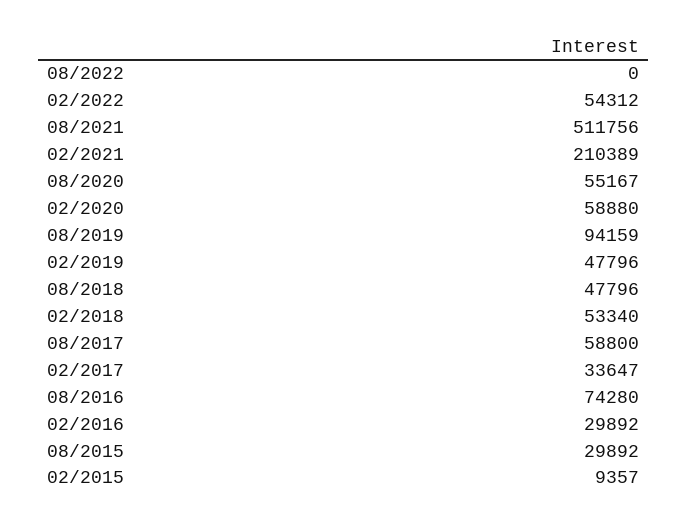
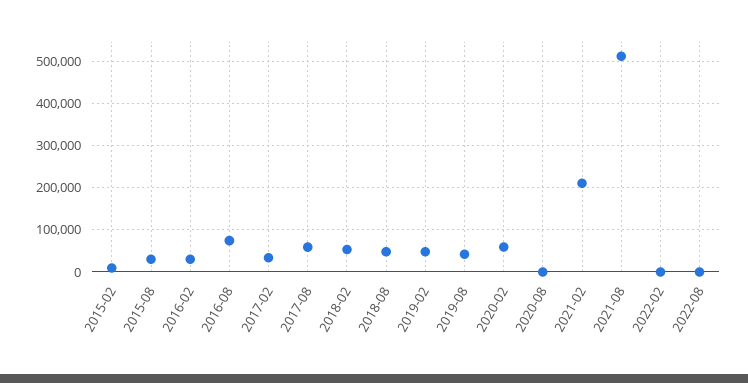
  {
    "08/2022": 0,
-   "02/2022": 54312,
+   "02/2022": 0,
    "08/2021": 511756,
    "02/2021": 210389,
-   "08/2020": 55167,
+   "08/2020": 0,
    "02/2020": 58880,
-   "08/2019": 94159,
+   "08/2019": 40000,
    "02/2019": 47796,
    "08/2018": 47796,
    "02/2018": 53340,
    "08/2017": 58800,
    "02/2017": 33647,
    "08/2016": 74280,
    "02/2016": 29892,
    "08/2015": 29892,
    "02/2015": 9357
  }

